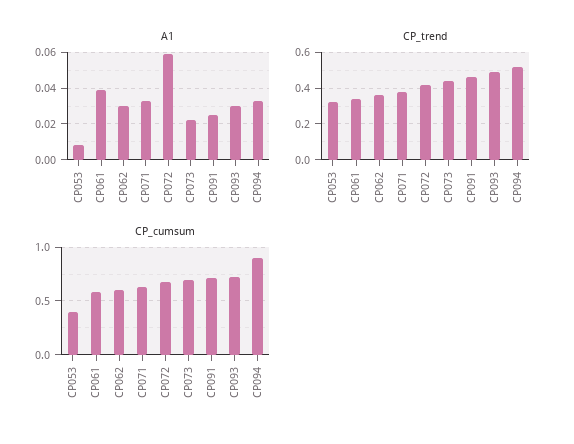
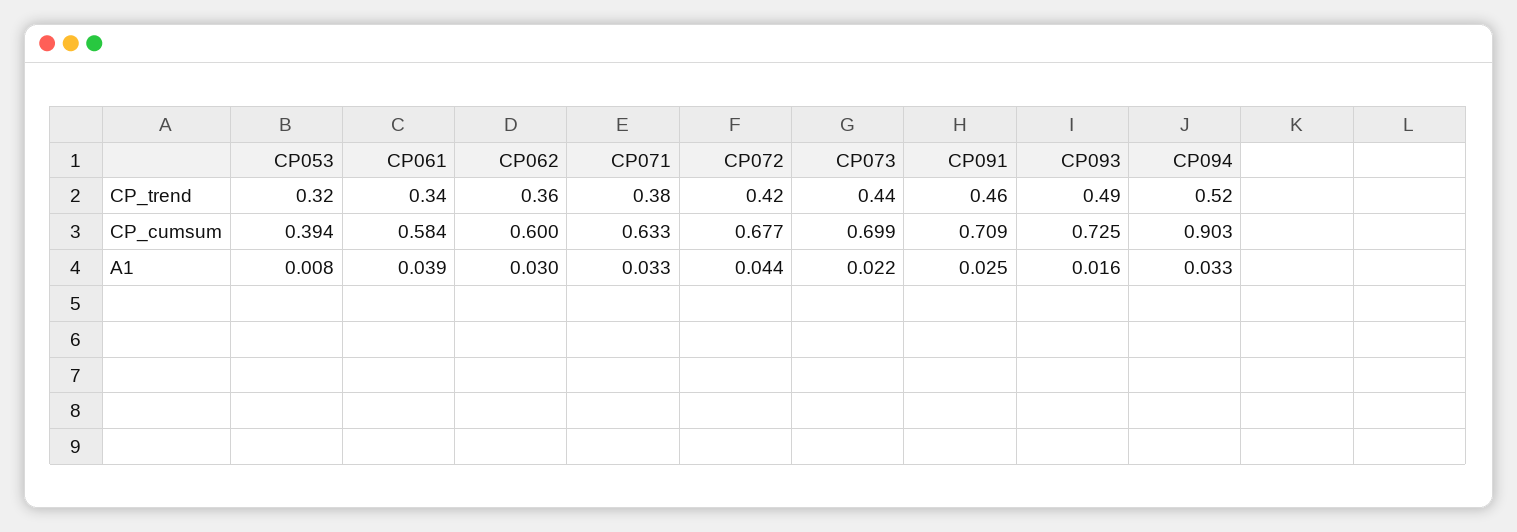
  {
    "A1": {
      "CP053": 0.008,
      "CP061": 0.039,
      "CP062": 0.03,
      "CP071": 0.033,
-     "CP072": 0.06,
+     "CP072": 0.044,
      "CP073": 0.022,
      "CP091": 0.025,
-     "CP093": 0.03,
+     "CP093": 0.016,
      "CP094": 0.033
    },
    "CP_trend": {
      "CP053": 0.32,
      "CP061": 0.34,
      "CP062": 0.36,
      "CP071": 0.38,
      "CP072": 0.42,
      "CP073": 0.44,
      "CP091": 0.46,
      "CP093": 0.49,
      "CP094": 0.52
    },
    "CP_cumsum": {
      "CP053": 0.394,
      "CP061": 0.584,
      "CP062": 0.6,
      "CP071": 0.633,
      "CP072": 0.677,
      "CP073": 0.699,
      "CP091": 0.709,
      "CP093": 0.725,
      "CP094": 0.903
    }
  }

